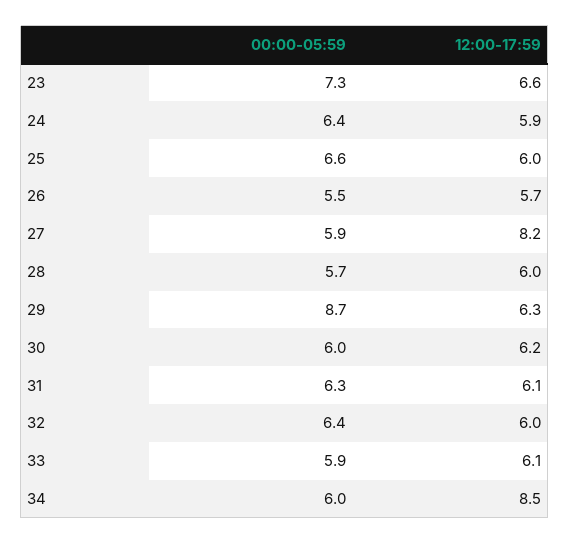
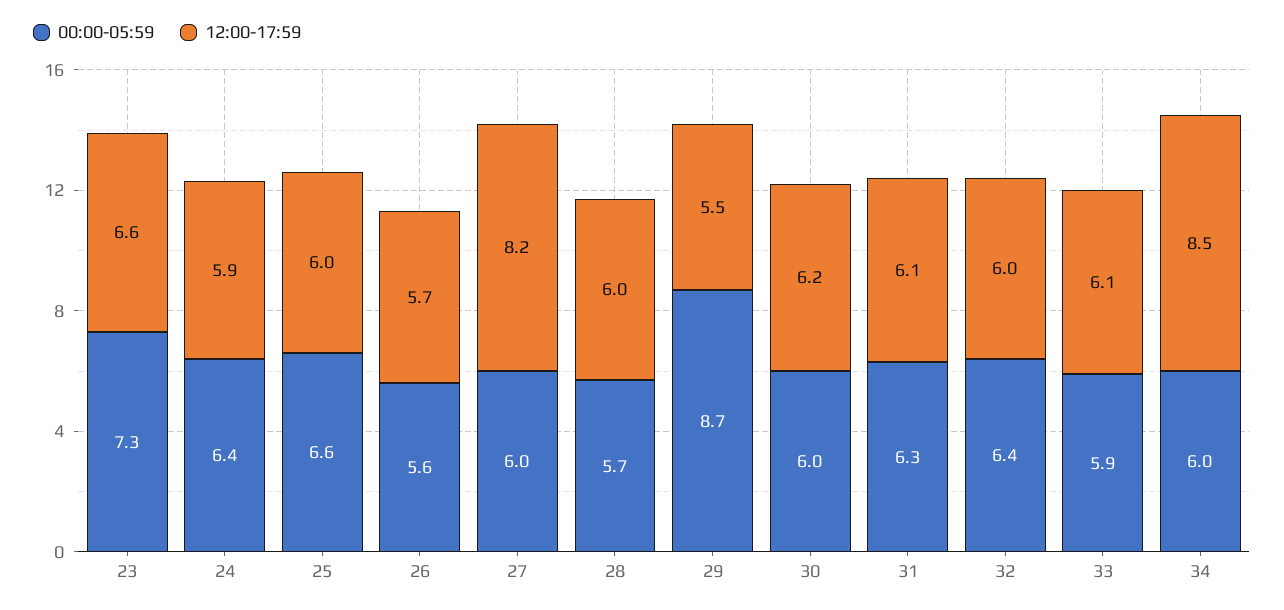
  {
    "00:00-05:59": {
      "23": 7.3,
      "24": 6.4,
      "25": 6.6,
-     "26": 5.5,
+     "26": 5.6,
-     "27": 5.9,
+     "27": 6,
      "28": 5.7,
      "29": 8.7,
      "30": 6,
      "31": 6.3,
      "32": 6.4,
      "33": 5.9,
      "34": 6
    },
    "12:00-17:59": {
      "23": 6.6,
      "24": 5.9,
      "25": 6,
      "26": 5.7,
      "27": 8.2,
      "28": 6,
-     "29": 6.3,
+     "29": 5.5,
      "30": 6.2,
      "31": 6.1,
      "32": 6,
      "33": 6.1,
      "34": 8.5
    }
  }

